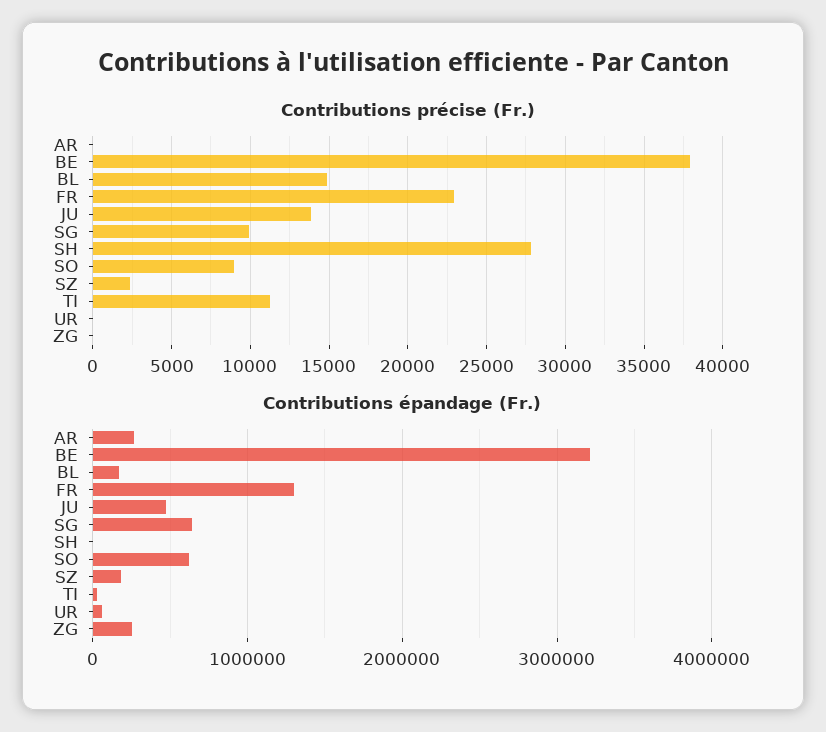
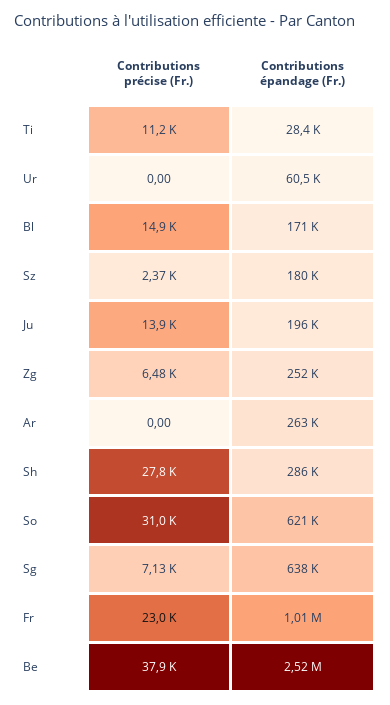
  {
    "Contributions précise (Fr.)": {
      "AR": 0,
      "BE": 37900,
      "BL": 14900,
      "FR": 23000,
      "JU": 13900,
-     "SG": 10000,
+     "SG": 7130,
      "SH": 27800,
-     "SO": 9000,
+     "SO": 31000,
      "SZ": 2370,
      "TI": 11200,
      "UR": 0,
-     "ZG": 0
+     "ZG": 6480
    },
    "Contributions épandage (Fr.)": {
      "AR": 263000,
-     "BE": 3200000,
+     "BE": 2520000,
      "BL": 171000,
-     "FR": 1300000,
+     "FR": 1010000,
-     "JU": 500000,
+     "JU": 196000,
      "SG": 638000,
-     "SH": 0,
+     "SH": 286000,
      "SO": 621000,
      "SZ": 180000,
      "TI": 28400,
      "UR": 60500,
      "ZG": 252000
    }
  }

